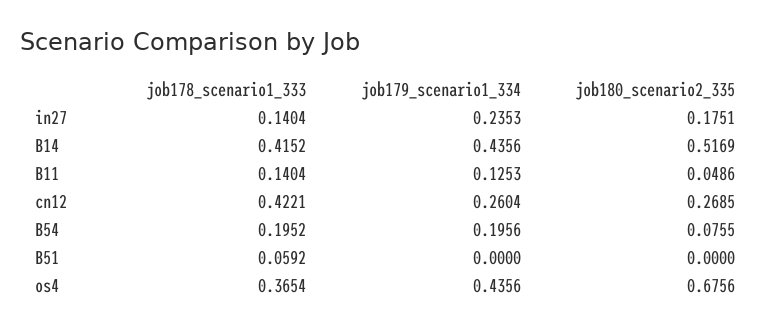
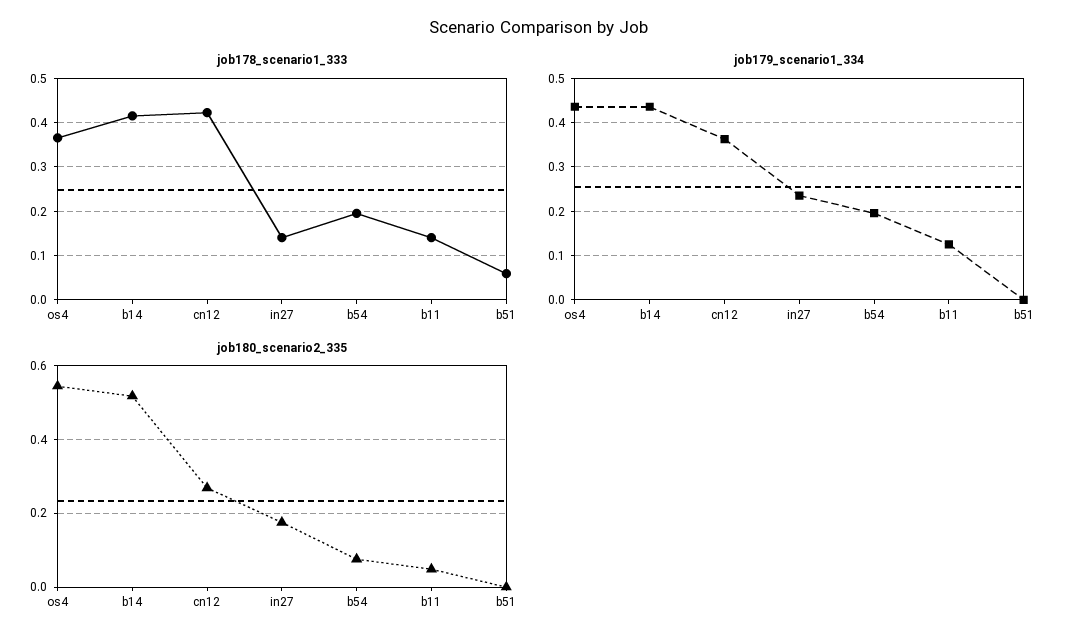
  {
    "job178_scenario1_333": {
      "in27": 0.1404,
      "B14": 0.4152,
      "B11": 0.1404,
      "cn12": 0.4221,
      "B54": 0.1952,
      "B51": 0.0592,
      "os4": 0.3654
    },
    "job179_scenario1_334": {
      "in27": 0.2353,
      "B14": 0.4356,
      "B11": 0.1253,
-     "cn12": 0.2604,
+     "cn12": 0.36,
      "B54": 0.1956,
      "B51": 0,
      "os4": 0.4356
    },
    "job180_scenario2_335": {
      "in27": 0.1751,
      "B14": 0.5169,
      "B11": 0.0486,
      "cn12": 0.2685,
      "B54": 0.0755,
      "B51": 0,
-     "os4": 0.6756
+     "os4": 0.54
    }
  }

